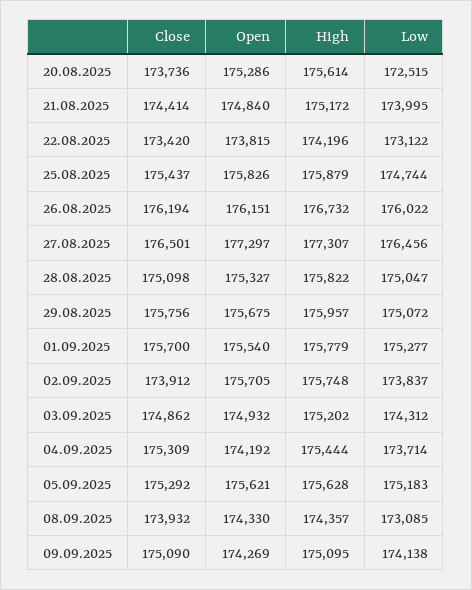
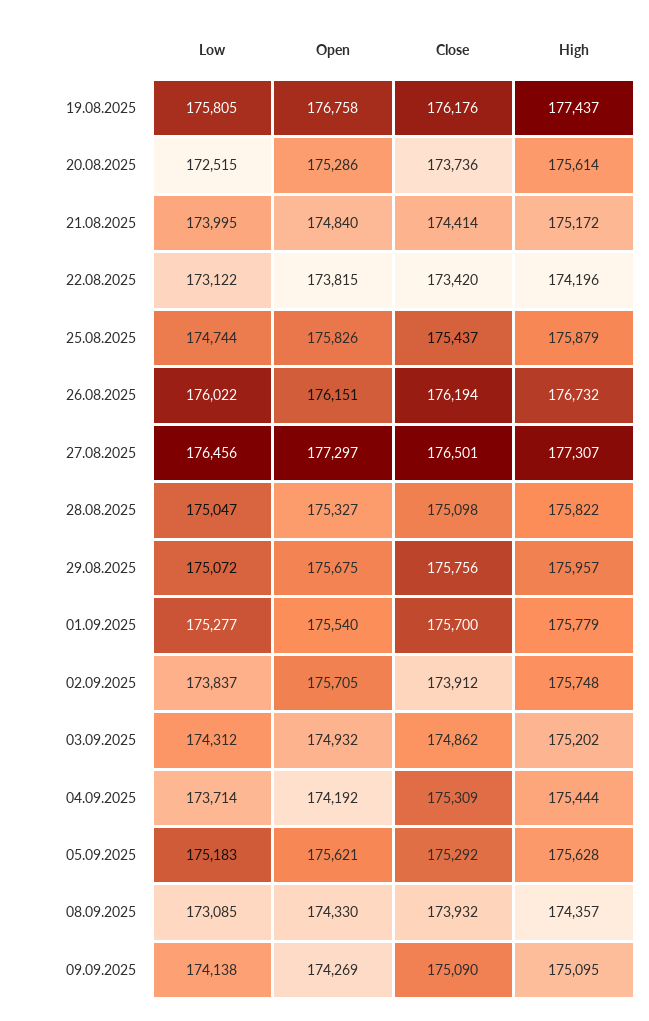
  {
    "Close": {
      "20.08.2025": 173736,
      "21.08.2025": 174414,
      "22.08.2025": 173420,
      "25.08.2025": 175437,
      "26.08.2025": 176194,
      "27.08.2025": 176501,
      "28.08.2025": 175098,
      "29.08.2025": 175756,
      "01.09.2025": 175700,
      "02.09.2025": 173912,
      "03.09.2025": 174862,
      "04.09.2025": 175309,
      "05.09.2025": 175292,
      "08.09.2025": 173932,
-     "09.09.2025": 175090
+     "09.09.2025": 175090,
+     "19.08.2025": 176176
    },
    "Open": {
      "20.08.2025": 175286,
      "21.08.2025": 174840,
      "22.08.2025": 173815,
      "25.08.2025": 175826,
      "26.08.2025": 176151,
      "27.08.2025": 177297,
      "28.08.2025": 175327,
      "29.08.2025": 175675,
      "01.09.2025": 175540,
      "02.09.2025": 175705,
      "03.09.2025": 174932,
      "04.09.2025": 174192,
      "05.09.2025": 175621,
      "08.09.2025": 174330,
-     "09.09.2025": 174269
+     "09.09.2025": 174269,
+     "19.08.2025": 176758
    },
    "High": {
      "20.08.2025": 175614,
      "21.08.2025": 175172,
      "22.08.2025": 174196,
      "25.08.2025": 175879,
      "26.08.2025": 176732,
      "27.08.2025": 177307,
      "28.08.2025": 175822,
      "29.08.2025": 175957,
      "01.09.2025": 175779,
      "02.09.2025": 175748,
      "03.09.2025": 175202,
      "04.09.2025": 175444,
      "05.09.2025": 175628,
      "08.09.2025": 174357,
-     "09.09.2025": 175095
+     "09.09.2025": 175095,
+     "19.08.2025": 177437
    },
    "Low": {
      "20.08.2025": 172515,
      "21.08.2025": 173995,
      "22.08.2025": 173122,
      "25.08.2025": 174744,
      "26.08.2025": 176022,
      "27.08.2025": 176456,
      "28.08.2025": 175047,
      "29.08.2025": 175072,
      "01.09.2025": 175277,
      "02.09.2025": 173837,
      "03.09.2025": 174312,
      "04.09.2025": 173714,
      "05.09.2025": 175183,
      "08.09.2025": 173085,
-     "09.09.2025": 174138
+     "09.09.2025": 174138,
+     "19.08.2025": 175805
    }
  }

